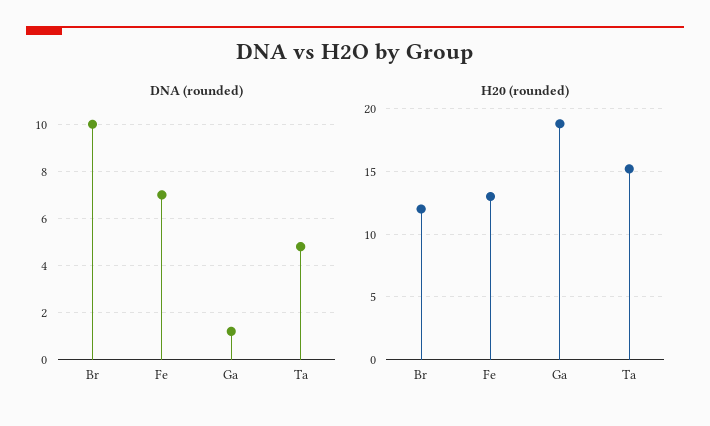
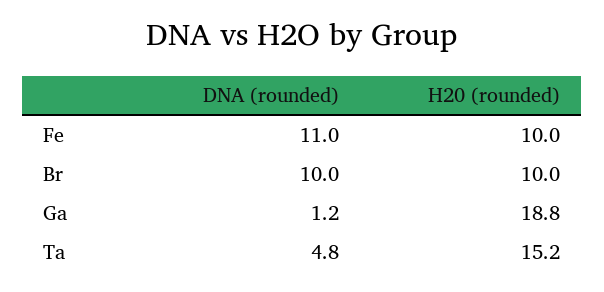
  {
    "DNA (rounded)": {
      "Br": 10,
-     "Fe": 7,
+     "Fe": 11,
      "Ga": 1.2,
      "Ta": 4.8
    },
    "H20 (rounded)": {
-     "Br": 12,
+     "Br": 10,
-     "Fe": 13,
+     "Fe": 10,
      "Ga": 18.8,
      "Ta": 15.2
    }
  }

